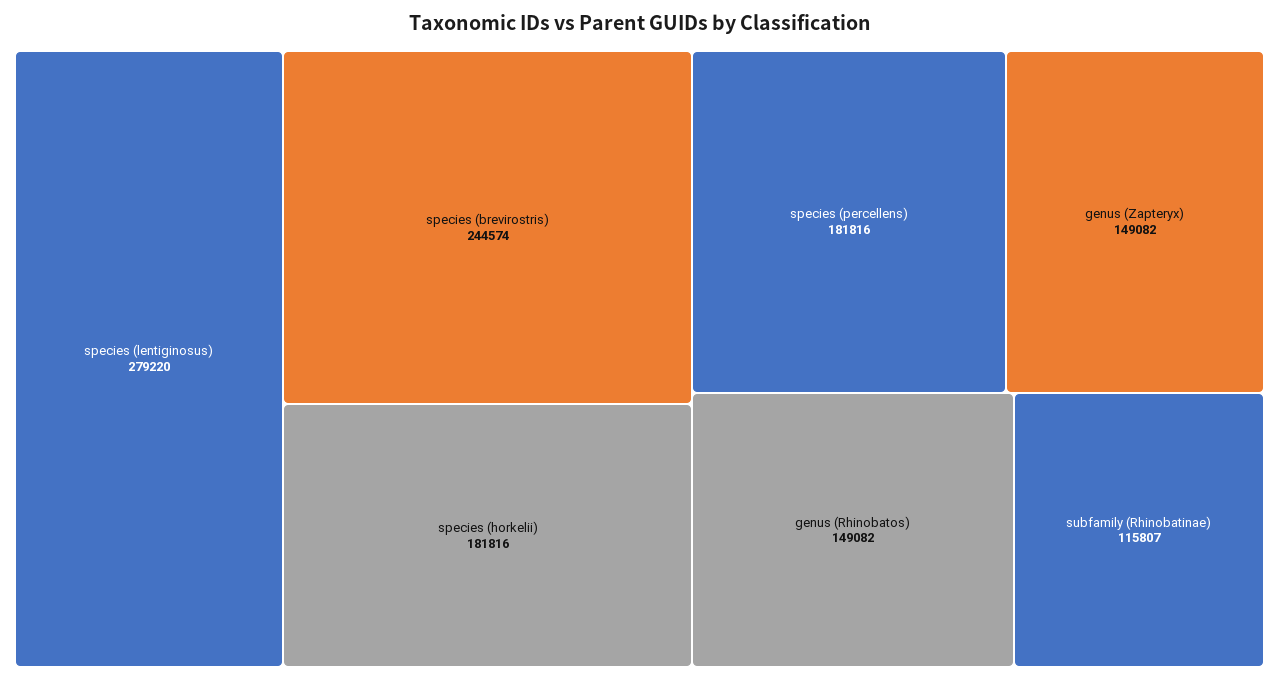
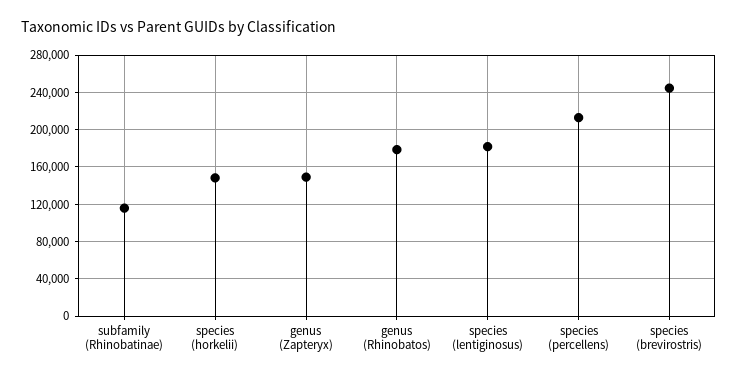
  {
-   "species (lentiginosus)": 279220,
+   "species (lentiginosus)": 180000,
    "species (brevirostris)": 244574,
-   "species (horkelii)": 181816,
+   "species (horkelii)": 150000,
-   "species (percellens)": 181816,
+   "species (percellens)": 210000,
    "genus (Zapteryx)": 149082,
-   "genus (Rhinobatos)": 149082,
+   "genus (Rhinobatos)": 180000,
    "subfamily (Rhinobatinae)": 115807
  }

